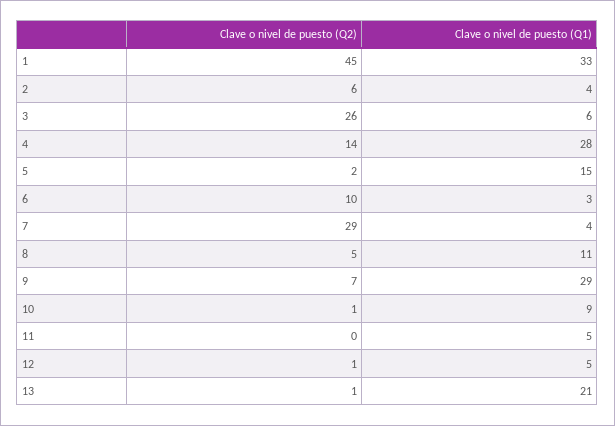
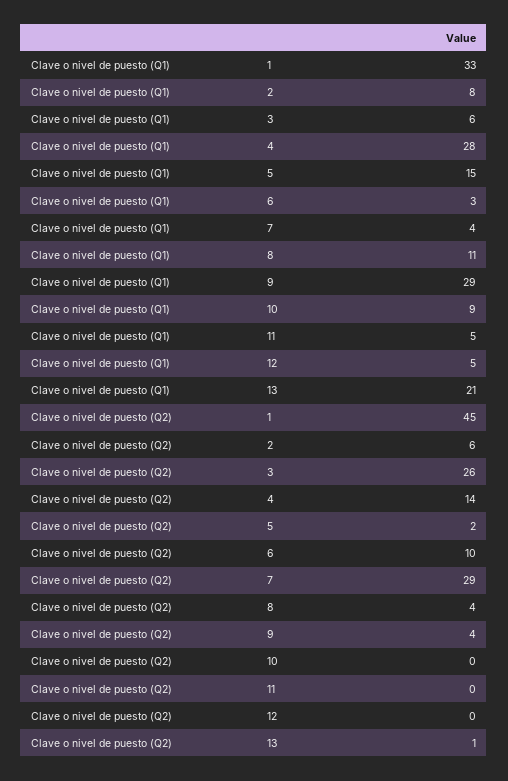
  {
    "Clave o nivel de puesto (Q2)": {
      "1": 45,
      "2": 6,
      "3": 26,
      "4": 14,
      "5": 2,
      "6": 10,
      "7": 29,
-     "8": 5,
+     "8": 4,
-     "9": 7,
+     "9": 4,
-     "10": 1,
+     "10": 0,
      "11": 0,
-     "12": 1,
+     "12": 0,
      "13": 1
    },
    "Clave o nivel de puesto (Q1)": {
      "1": 33,
-     "2": 4,
+     "2": 8,
      "3": 6,
      "4": 28,
      "5": 15,
      "6": 3,
      "7": 4,
      "8": 11,
      "9": 29,
      "10": 9,
      "11": 5,
      "12": 5,
      "13": 21
    }
  }

